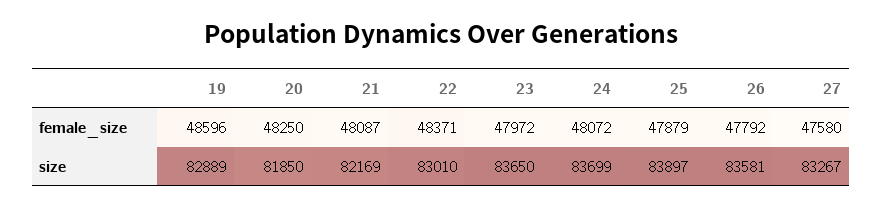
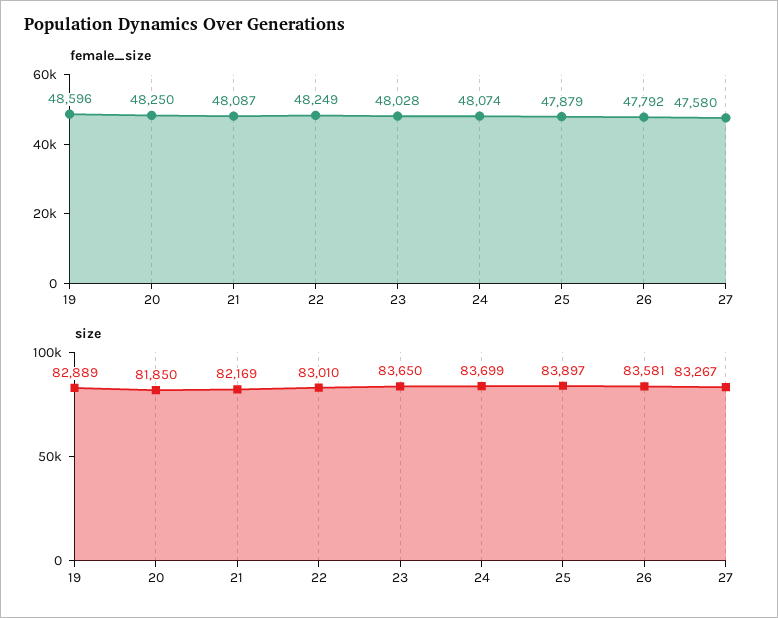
  {
    "female_size": {
      "19": 48596,
      "20": 48250,
      "21": 48087,
-     "22": 48371,
+     "22": 48249,
-     "23": 47972,
+     "23": 48028,
-     "24": 48072,
+     "24": 48074,
      "25": 47879,
      "26": 47792,
      "27": 47580
    },
    "size": {
      "19": 82889,
      "20": 81850,
      "21": 82169,
      "22": 83010,
      "23": 83650,
      "24": 83699,
      "25": 83897,
      "26": 83581,
      "27": 83267
    }
  }

